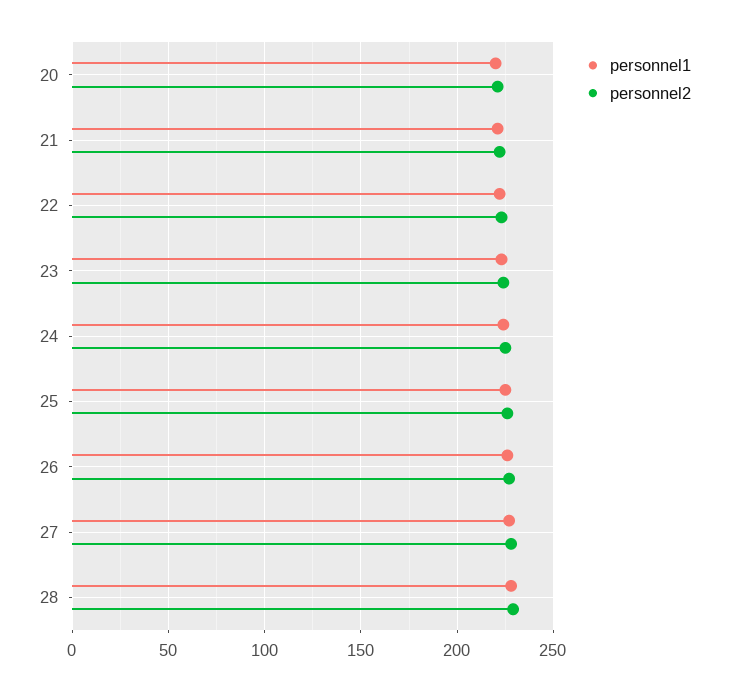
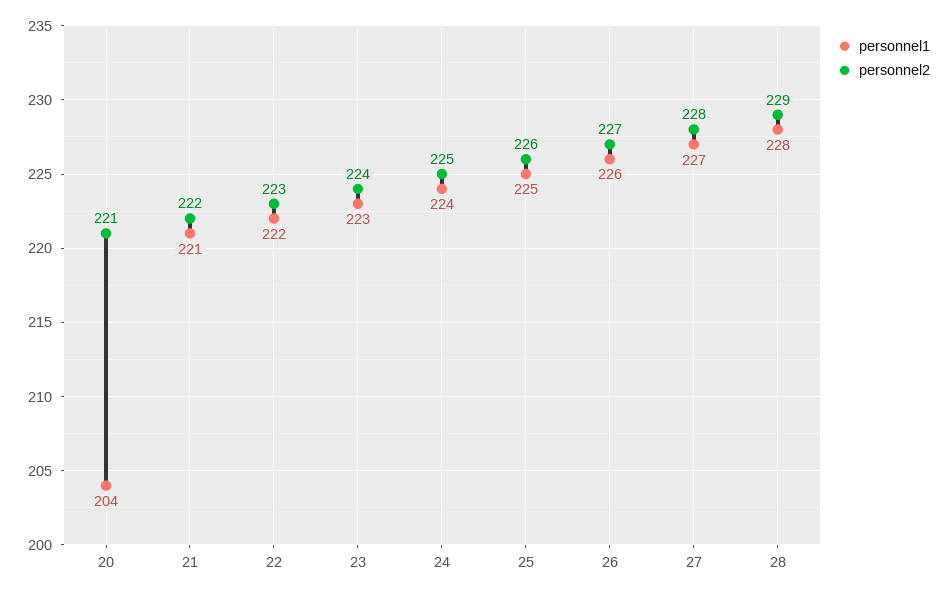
  {
    "personnel1": {
-     "20": 220,
+     "20": 204,
      "21": 221,
      "22": 222,
      "23": 223,
      "24": 224,
      "25": 225,
      "26": 226,
      "27": 227,
      "28": 228
    },
    "personnel2": {
      "20": 221,
      "21": 222,
      "22": 223,
      "23": 224,
      "24": 225,
      "25": 226,
      "26": 227,
      "27": 228,
      "28": 229
    }
  }

